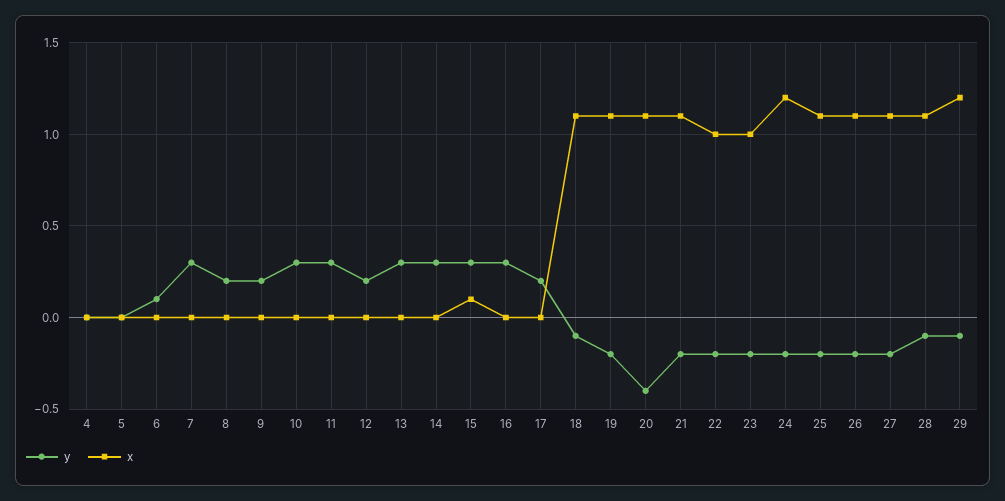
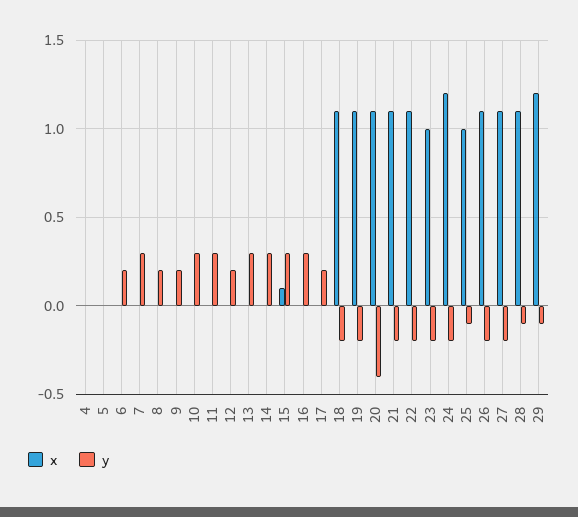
  {
    "y": {
      "4": 0,
      "5": 0,
-     "6": 0.1,
+     "6": 0.2,
      "7": 0.3,
      "8": 0.2,
      "9": 0.2,
      "10": 0.3,
      "11": 0.3,
      "12": 0.2,
      "13": 0.3,
      "14": 0.3,
      "15": 0.3,
      "16": 0.3,
      "17": 0.2,
-     "18": -0.1,
+     "18": -0.2,
      "19": -0.2,
      "20": -0.4,
      "21": -0.2,
      "22": -0.2,
      "23": -0.2,
      "24": -0.2,
-     "25": -0.2,
+     "25": -0.1,
      "26": -0.2,
      "27": -0.2,
      "28": -0.1,
      "29": -0.1
    },
    "x": {
      "4": 0,
      "5": 0,
      "6": 0,
      "7": 0,
      "8": 0,
      "9": 0,
      "10": 0,
      "11": 0,
      "12": 0,
      "13": 0,
      "14": 0,
      "15": 0.1,
      "16": 0,
      "17": 0,
      "18": 1.1,
      "19": 1.1,
      "20": 1.1,
      "21": 1.1,
-     "22": 1,
+     "22": 1.1,
      "23": 1,
      "24": 1.2,
-     "25": 1.1,
+     "25": 1,
      "26": 1.1,
      "27": 1.1,
      "28": 1.1,
      "29": 1.2
    }
  }

